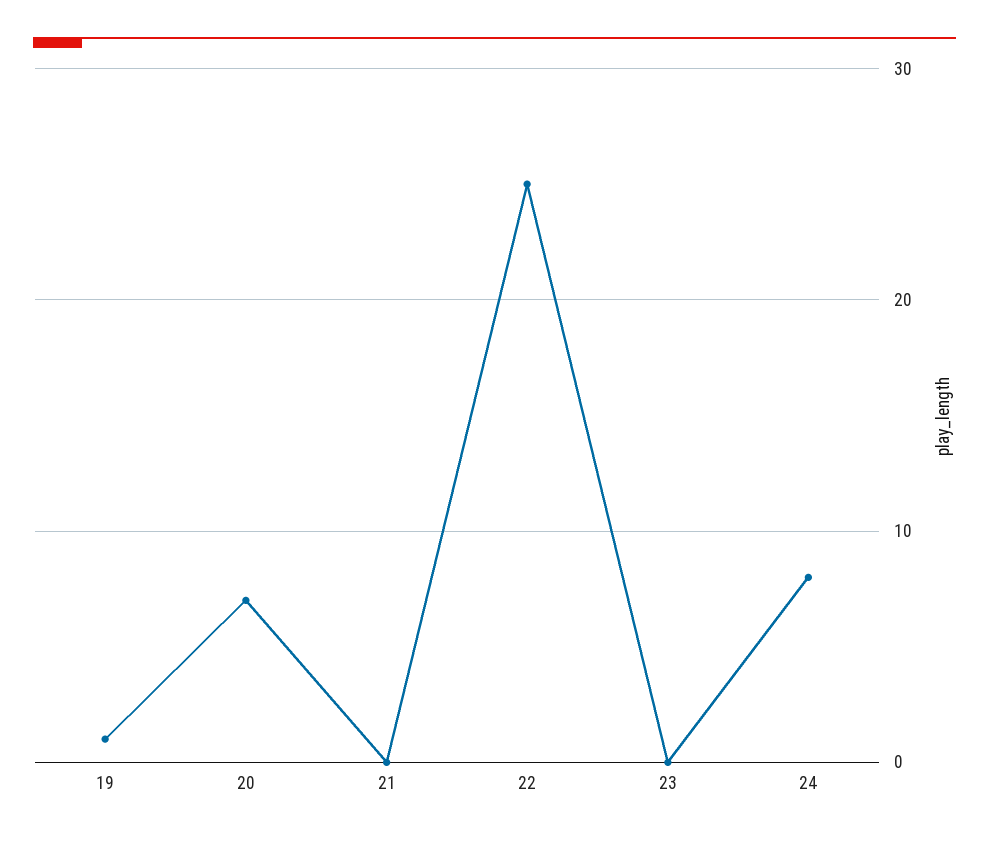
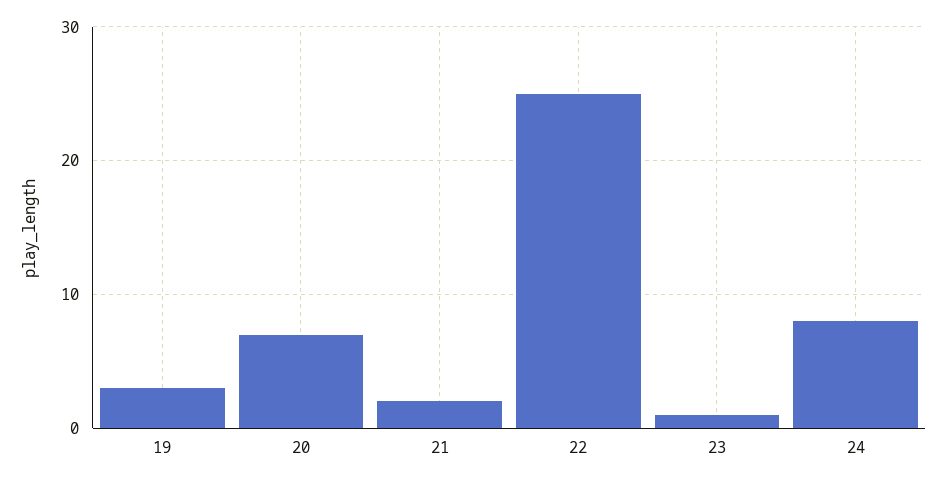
  {
-   "19": 1,
+   "19": 3,
    "20": 7,
-   "21": 0,
+   "21": 2,
    "22": 25,
-   "23": 0,
+   "23": 1,
    "24": 8
  }

